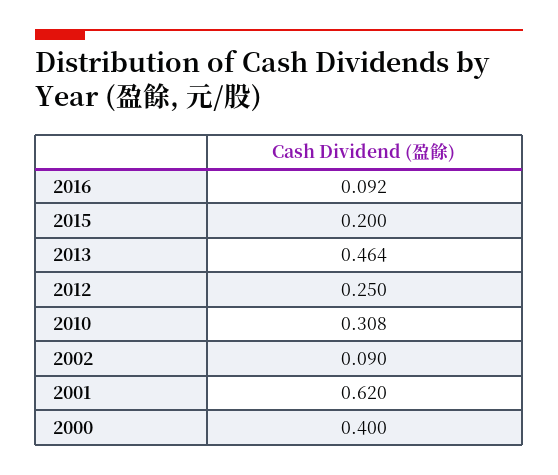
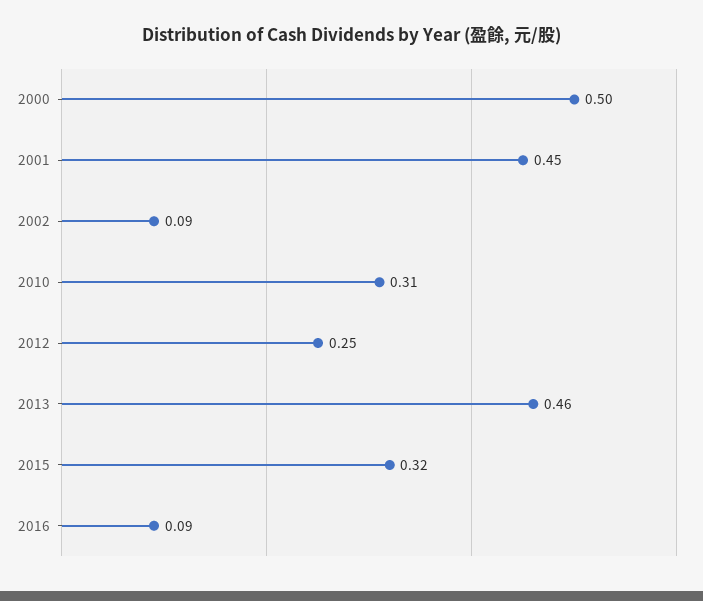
  {
    "2016": 0.092,
-   "2015": 0.2,
+   "2015": 0.32,
    "2013": 0.464,
    "2012": 0.25,
    "2010": 0.308,
    "2002": 0.09,
-   "2001": 0.62,
+   "2001": 0.45,
-   "2000": 0.4
+   "2000": 0.5
  }

